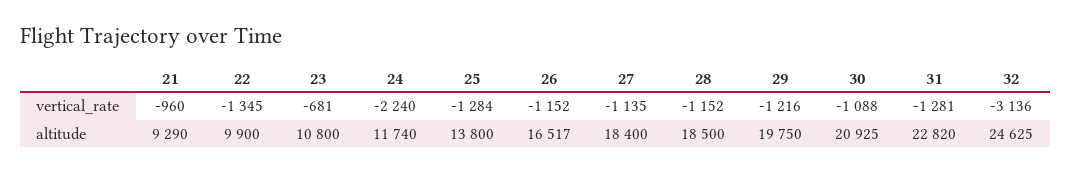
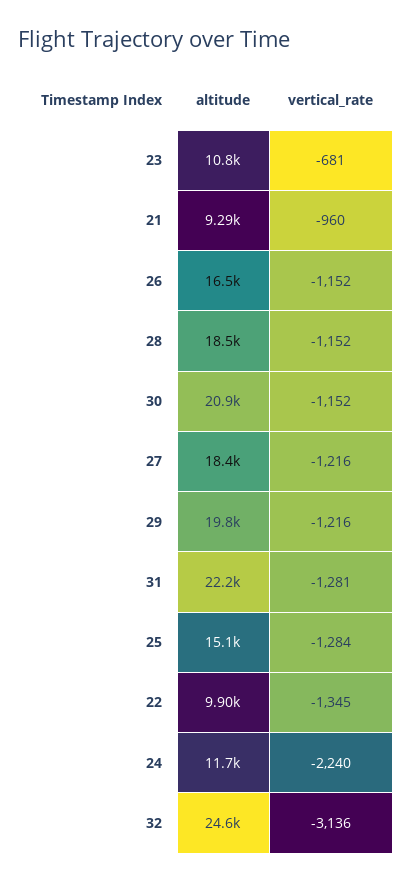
  {
    "21": {
      "vertical_rate": -960,
      "altitude": 9290
    },
    "22": {
      "vertical_rate": -1345,
      "altitude": 9900
    },
    "23": {
      "vertical_rate": -681,
      "altitude": 10800
    },
    "24": {
      "vertical_rate": -2240,
      "altitude": 11740
    },
    "25": {
      "vertical_rate": -1284,
-     "altitude": 13800
+     "altitude": 15100
    },
    "26": {
      "vertical_rate": -1152,
      "altitude": 16517
    },
    "27": {
-     "vertical_rate": -1135,
+     "vertical_rate": -1216,
      "altitude": 18400
    },
    "28": {
      "vertical_rate": -1152,
      "altitude": 18500
    },
    "29": {
      "vertical_rate": -1216,
      "altitude": 19750
    },
    "30": {
-     "vertical_rate": -1088,
+     "vertical_rate": -1152,
      "altitude": 20925
    },
    "31": {
      "vertical_rate": -1281,
-     "altitude": 22820
+     "altitude": 22200
    },
    "32": {
      "vertical_rate": -3136,
      "altitude": 24625
    }
  }

